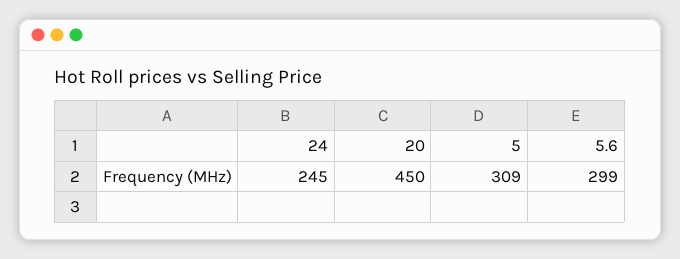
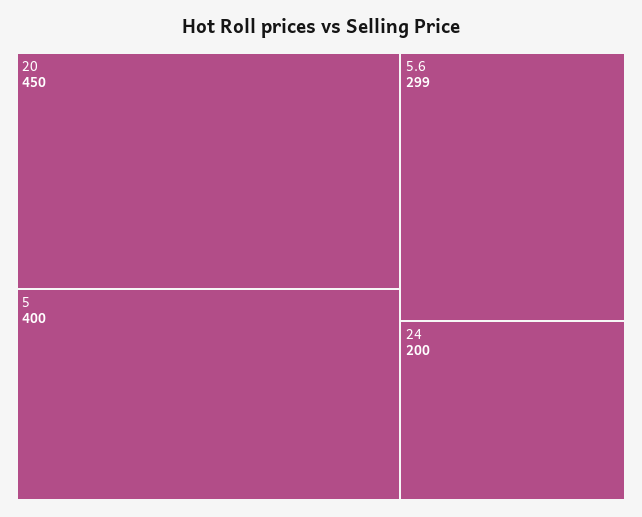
  {
-   "24": 245,
+   "24": 200,
    "20": 450,
-   "5": 309,
+   "5": 400,
    "5.6": 299
  }

